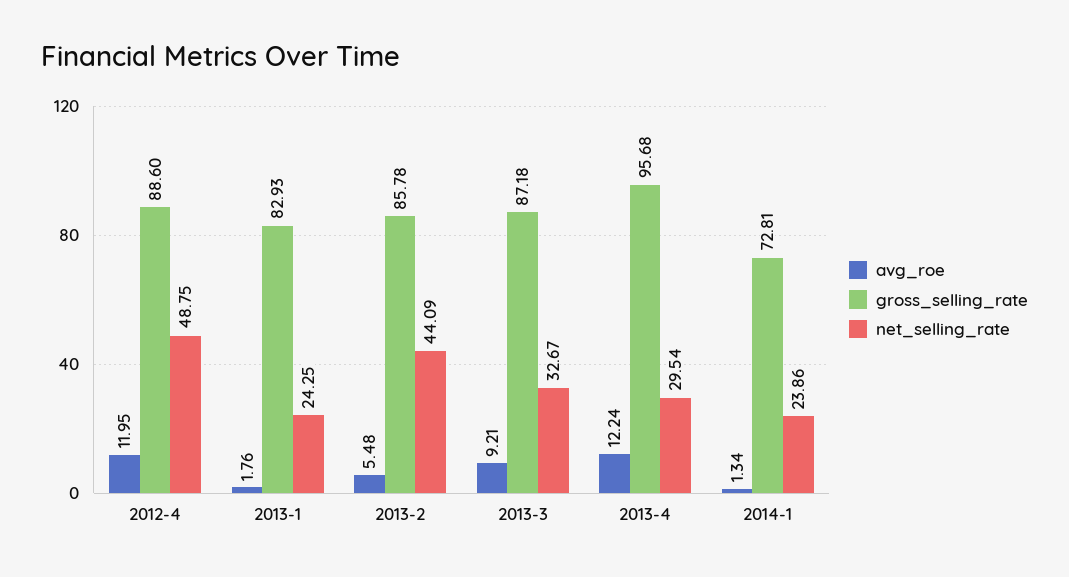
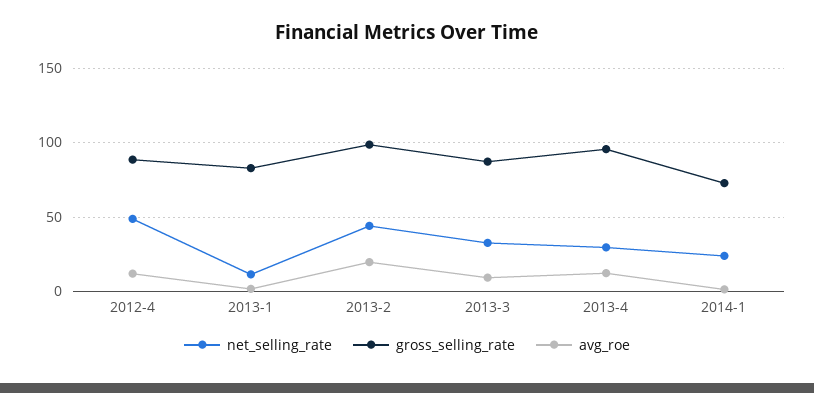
  {
    "avg_roe": {
      "2012-4": 11.95,
      "2013-1": 1.76,
-     "2013-2": 5.48,
+     "2013-2": 20,
      "2013-3": 9.21,
      "2013-4": 12.24,
      "2014-1": 1.34
    },
    "gross_selling_rate": {
      "2012-4": 88.6,
      "2013-1": 82.93,
-     "2013-2": 85.78,
+     "2013-2": 100,
      "2013-3": 87.18,
      "2013-4": 95.68,
      "2014-1": 72.81
    },
    "net_selling_rate": {
      "2012-4": 48.75,
-     "2013-1": 24.25,
+     "2013-1": 10,
      "2013-2": 44.09,
      "2013-3": 32.67,
      "2013-4": 29.54,
      "2014-1": 23.86
    }
  }

